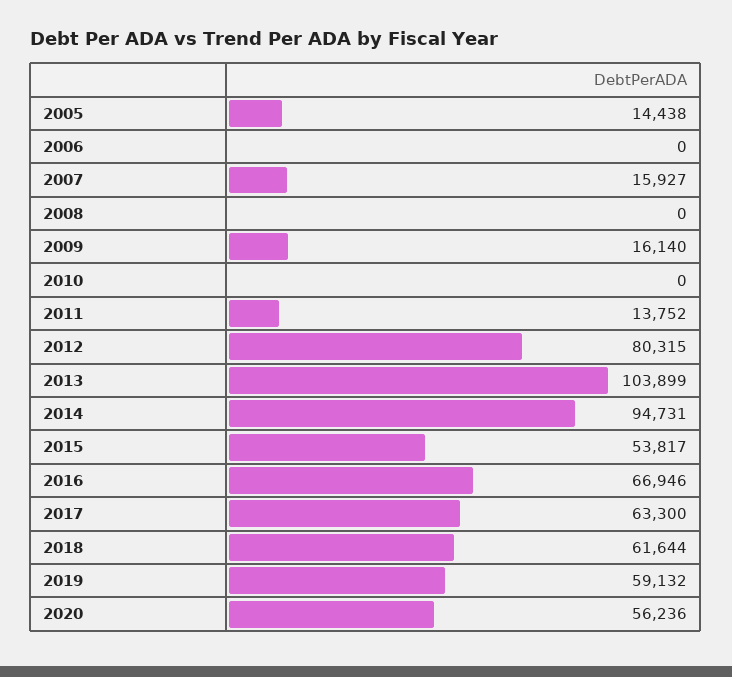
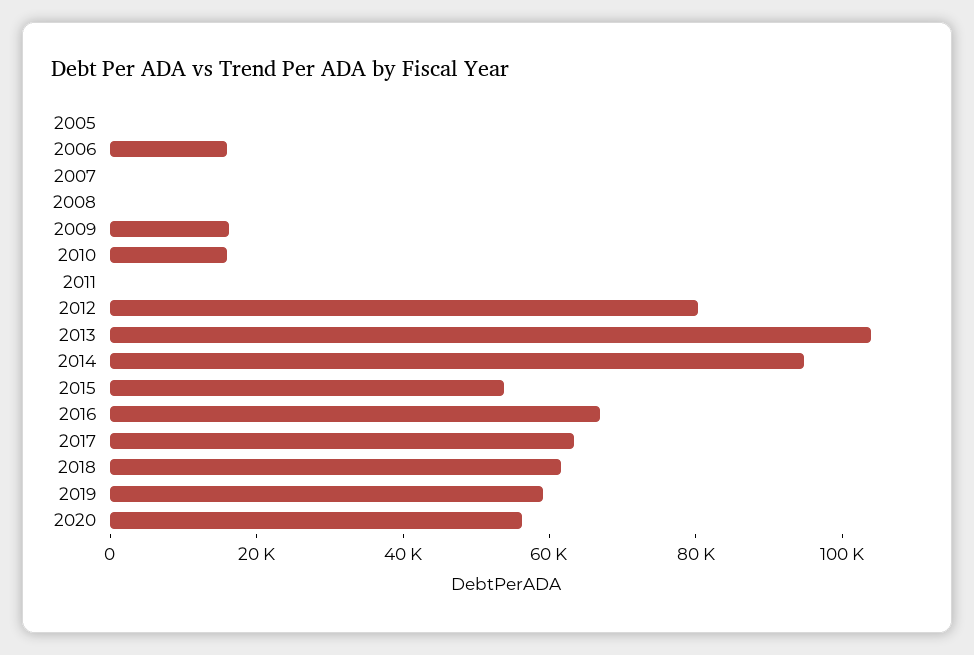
  {
-   "2005": 14438,
+   "2005": 0,
-   "2006": 0,
+   "2006": 15000,
-   "2007": 15927,
+   "2007": 0,
    "2008": 0,
    "2009": 16140,
-   "2010": 0,
+   "2010": 15000,
-   "2011": 13752,
+   "2011": 0,
    "2012": 80315,
    "2013": 103899,
    "2014": 94731,
    "2015": 53817,
    "2016": 66946,
    "2017": 63300,
    "2018": 61644,
    "2019": 59132,
    "2020": 56236
  }

